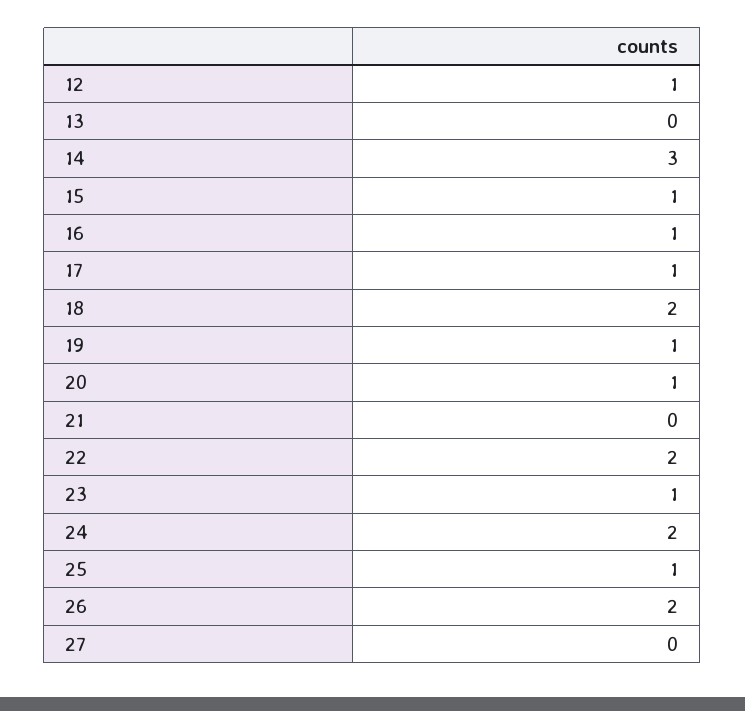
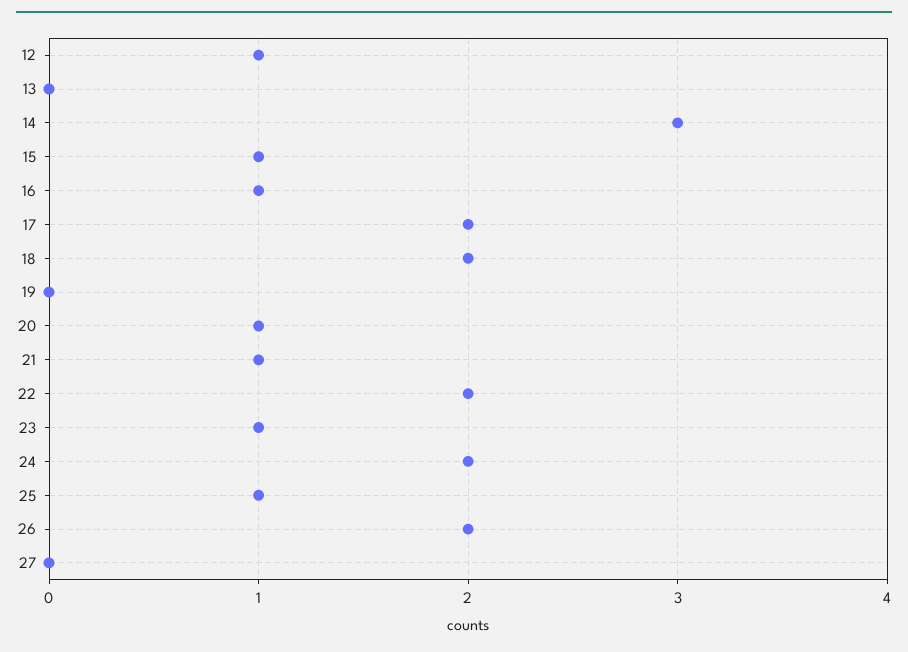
  {
    "12": 1,
    "13": 0,
    "14": 3,
    "15": 1,
    "16": 1,
-   "17": 1,
+   "17": 2,
    "18": 2,
-   "19": 1,
+   "19": 0,
    "20": 1,
-   "21": 0,
+   "21": 1,
    "22": 2,
    "23": 1,
    "24": 2,
    "25": 1,
    "26": 2,
    "27": 0
  }

